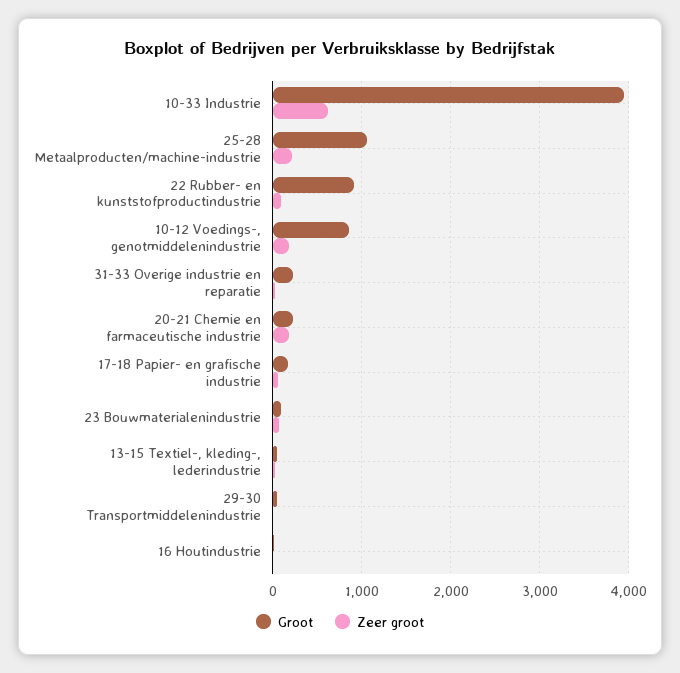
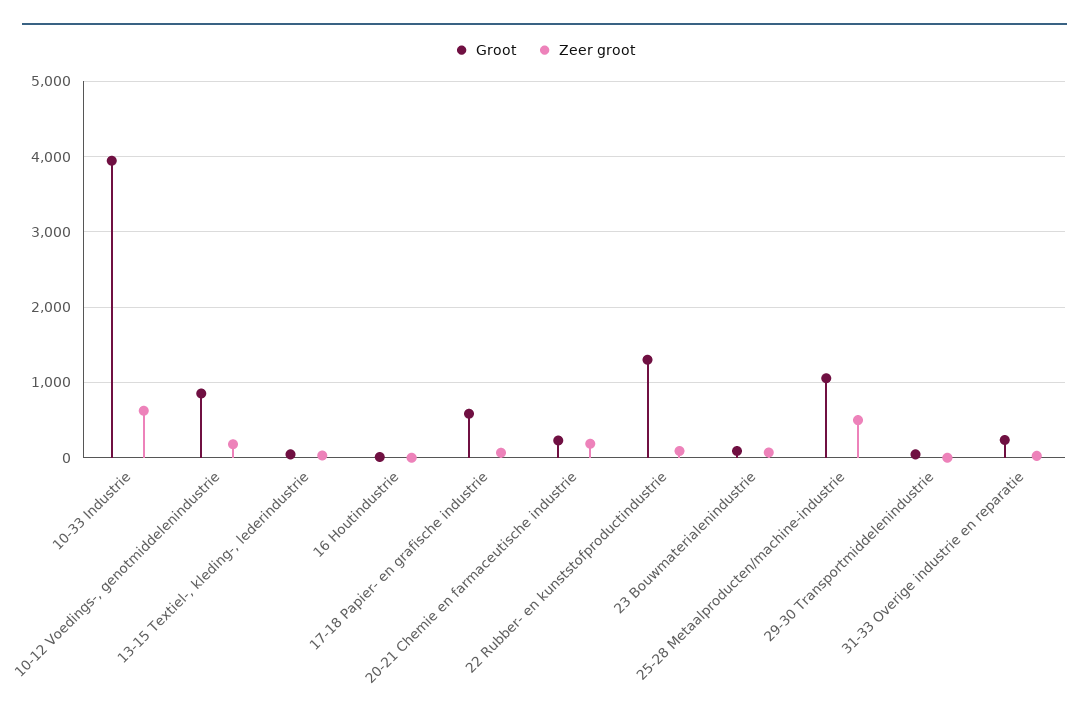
  {
    "Groot": {
      "10-33 Industrie": 3900,
      "25-28 Metaalproducten/machine-industrie": 1100,
-     "22 Rubber- en kunststofproductindustrie": 900,
+     "22 Rubber- en kunststofproductindustrie": 1300,
      "10-12 Voedings-, genotmiddelenindustrie": 900,
      "31-33 Overige industrie en reparatie": 200,
      "20-21 Chemie en farmaceutische industrie": 200,
-     "17-18 Papier- en grafische industrie": 200,
+     "17-18 Papier- en grafische industrie": 600,
      "23 Bouwmaterialenindustrie": 100,
      "13-15 Textiel-, kleding-, lederindustrie": 0,
      "29-30 Transportmiddelenindustrie": 0,
      "16 Houtindustrie": 0
    },
    "Zeer groot": {
      "10-33 Industrie": 600,
-     "25-28 Metaalproducten/machine-industrie": 200,
+     "25-28 Metaalproducten/machine-industrie": 500,
      "22 Rubber- en kunststofproductindustrie": 100,
      "10-12 Voedings-, genotmiddelenindustrie": 200,
      "31-33 Overige industrie en reparatie": 0,
      "20-21 Chemie en farmaceutische industrie": 200,
      "17-18 Papier- en grafische industrie": 100,
      "23 Bouwmaterialenindustrie": 100,
      "13-15 Textiel-, kleding-, lederindustrie": 0,
      "29-30 Transportmiddelenindustrie": 0,
      "16 Houtindustrie": 0
    }
  }

